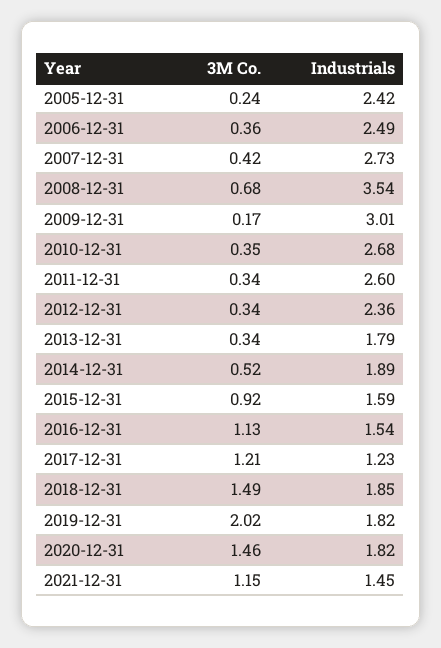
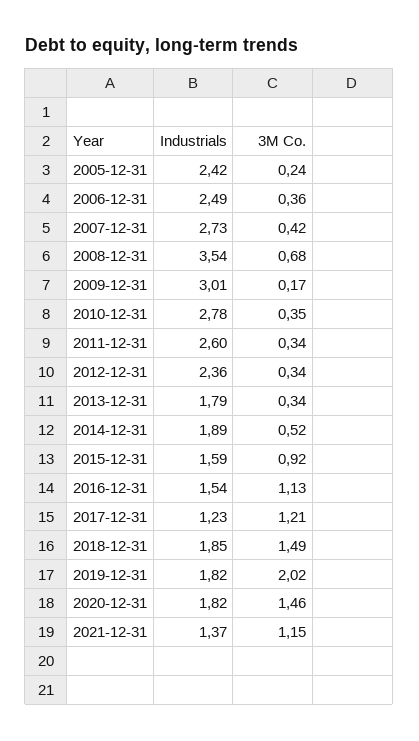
  {
    "3M Co.": {
      "2005-12-31": 0.24,
      "2006-12-31": 0.36,
      "2007-12-31": 0.42,
      "2008-12-31": 0.68,
      "2009-12-31": 0.17,
      "2010-12-31": 0.35,
      "2011-12-31": 0.34,
      "2012-12-31": 0.34,
      "2013-12-31": 0.34,
      "2014-12-31": 0.52,
      "2015-12-31": 0.92,
      "2016-12-31": 1.13,
      "2017-12-31": 1.21,
      "2018-12-31": 1.49,
      "2019-12-31": 2.02,
      "2020-12-31": 1.46,
      "2021-12-31": 1.15
    },
    "Industrials": {
      "2005-12-31": 2.42,
      "2006-12-31": 2.49,
      "2007-12-31": 2.73,
      "2008-12-31": 3.54,
      "2009-12-31": 3.01,
-     "2010-12-31": 2.68,
+     "2010-12-31": 2.78,
      "2011-12-31": 2.6,
      "2012-12-31": 2.36,
      "2013-12-31": 1.79,
      "2014-12-31": 1.89,
      "2015-12-31": 1.59,
      "2016-12-31": 1.54,
      "2017-12-31": 1.23,
      "2018-12-31": 1.85,
      "2019-12-31": 1.82,
      "2020-12-31": 1.82,
-     "2021-12-31": 1.45
+     "2021-12-31": 1.37
    }
  }

